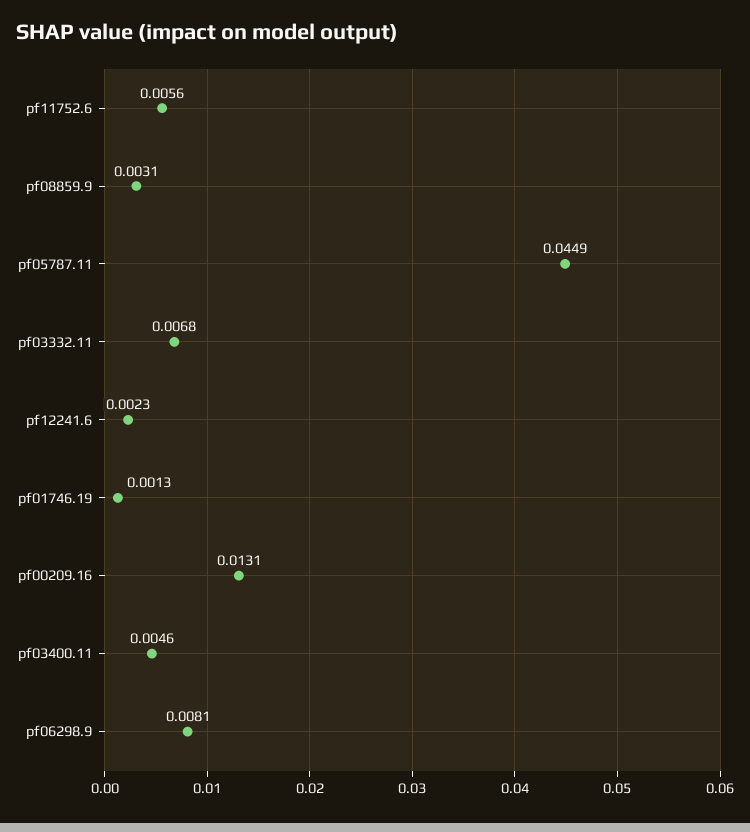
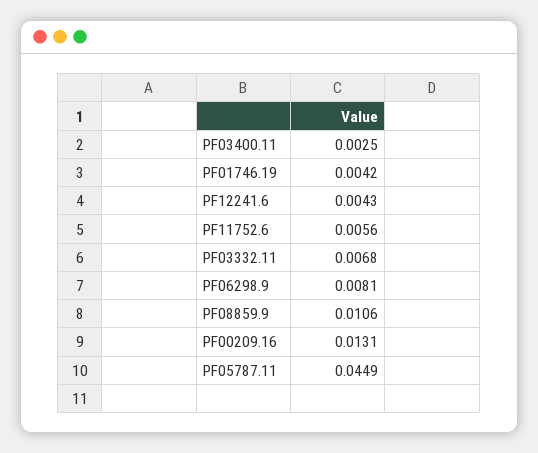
  {
    "pf11752.6": 0.0056,
-   "pf08859.9": 0.0031,
+   "pf08859.9": 0.0106,
    "pf05787.11": 0.0449,
    "pf03332.11": 0.0068,
-   "pf12241.6": 0.0023,
+   "pf12241.6": 0.0043,
-   "pf01746.19": 0.0013,
+   "pf01746.19": 0.0042,
    "pf00209.16": 0.0131,
-   "pf03400.11": 0.0046,
+   "pf03400.11": 0.0025,
    "pf06298.9": 0.0081
  }

